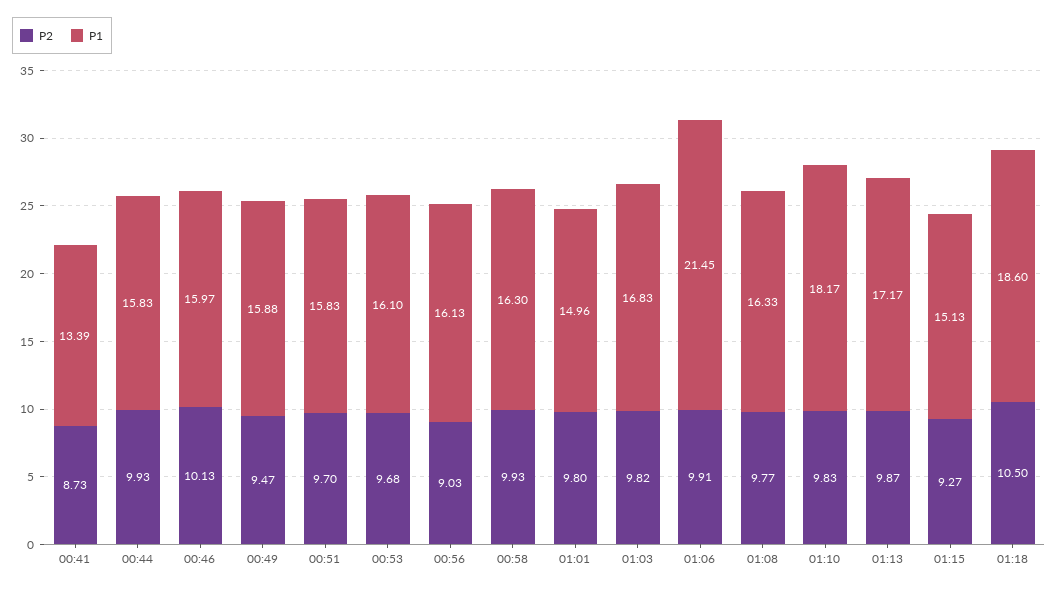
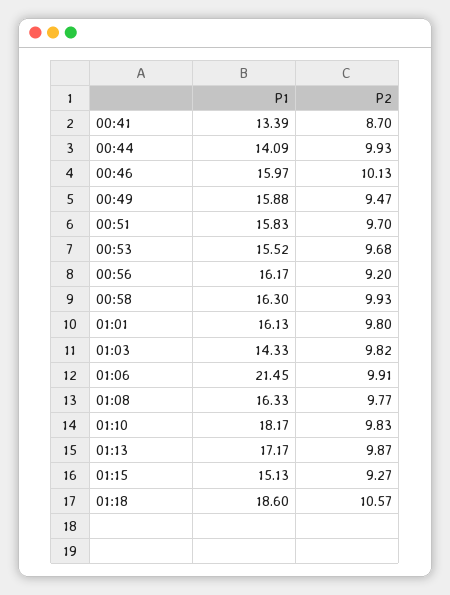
  {
    "P2": {
-     "00:41": 8.73,
+     "00:41": 8.7,
      "00:44": 9.93,
      "00:46": 10.13,
      "00:49": 9.47,
      "00:51": 9.7,
      "00:53": 9.68,
-     "00:56": 9.03,
+     "00:56": 9.2,
      "00:58": 9.93,
      "01:01": 9.8,
      "01:03": 9.82,
      "01:06": 9.91,
      "01:08": 9.77,
      "01:10": 9.83,
      "01:13": 9.87,
      "01:15": 9.27,
-     "01:18": 10.5
+     "01:18": 10.57
    },
    "P1": {
      "00:41": 13.39,
-     "00:44": 15.83,
+     "00:44": 14.09,
      "00:46": 15.97,
      "00:49": 15.88,
      "00:51": 15.83,
-     "00:53": 16.1,
+     "00:53": 15.52,
-     "00:56": 16.13,
+     "00:56": 16.17,
      "00:58": 16.3,
-     "01:01": 14.96,
+     "01:01": 16.13,
-     "01:03": 16.83,
+     "01:03": 14.33,
      "01:06": 21.45,
      "01:08": 16.33,
      "01:10": 18.17,
      "01:13": 17.17,
      "01:15": 15.13,
      "01:18": 18.6
    }
  }

